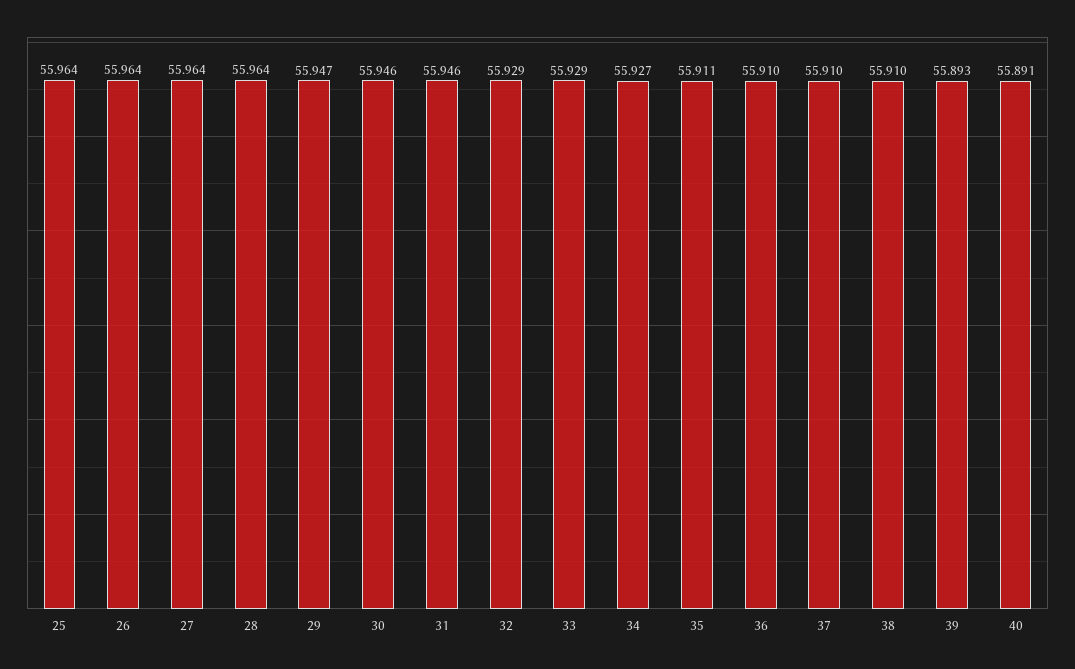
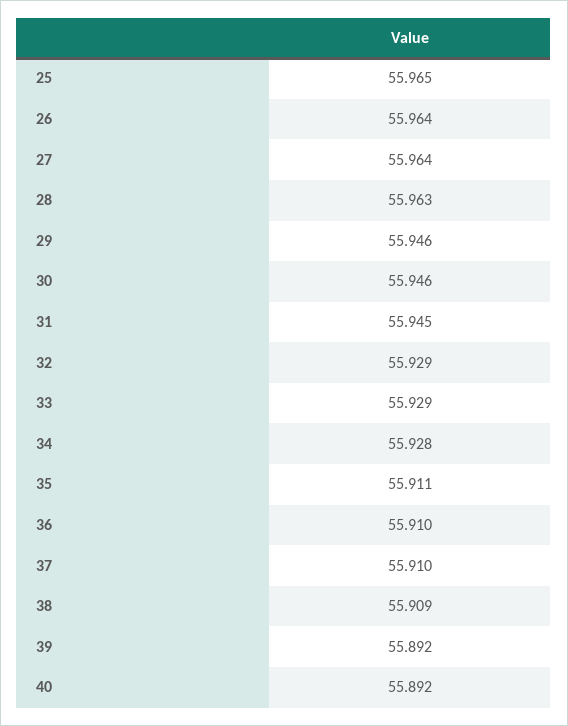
  {
-   "25": 55.964,
+   "25": 55.965,
    "26": 55.964,
    "27": 55.964,
-   "28": 55.964,
+   "28": 55.963,
-   "29": 55.947,
+   "29": 55.946,
    "30": 55.946,
-   "31": 55.946,
+   "31": 55.945,
    "32": 55.929,
    "33": 55.929,
-   "34": 55.927,
+   "34": 55.928,
    "35": 55.911,
    "36": 55.91,
    "37": 55.91,
-   "38": 55.91,
+   "38": 55.909,
-   "39": 55.893,
+   "39": 55.892,
-   "40": 55.891
+   "40": 55.892
  }

